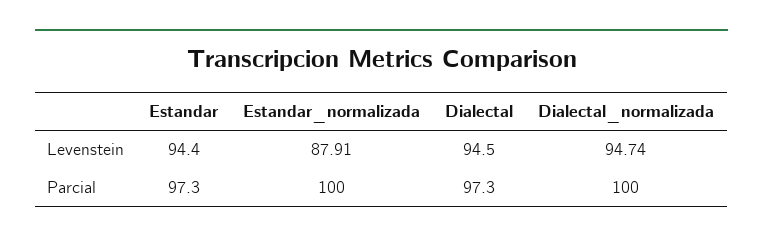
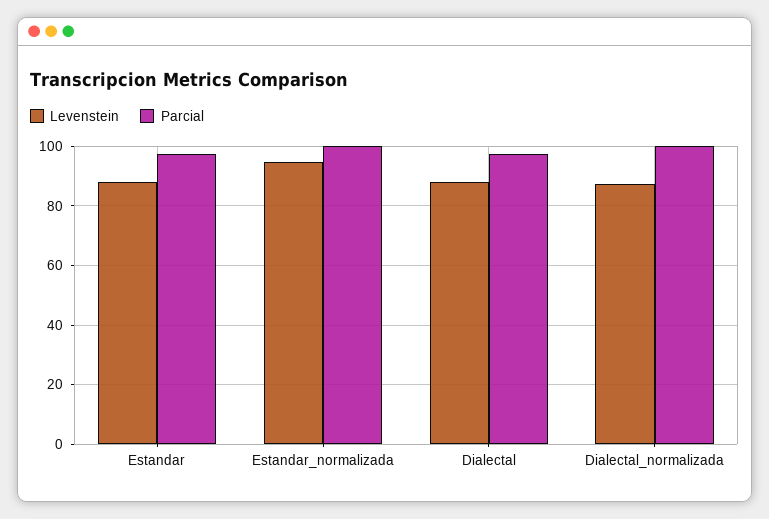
  {
    "Levenstein": {
-     "Estandar": 94.4,
+     "Estandar": 87.5,
-     "Estandar_normalizada": 87.91,
+     "Estandar_normalizada": 95,
-     "Dialectal": 94.5,
+     "Dialectal": 87.5,
-     "Dialectal_normalizada": 94.74
+     "Dialectal_normalizada": 87.5
    },
    "Parcial": {
      "Estandar": 97.3,
      "Estandar_normalizada": 100,
      "Dialectal": 97.3,
      "Dialectal_normalizada": 100
    }
  }

